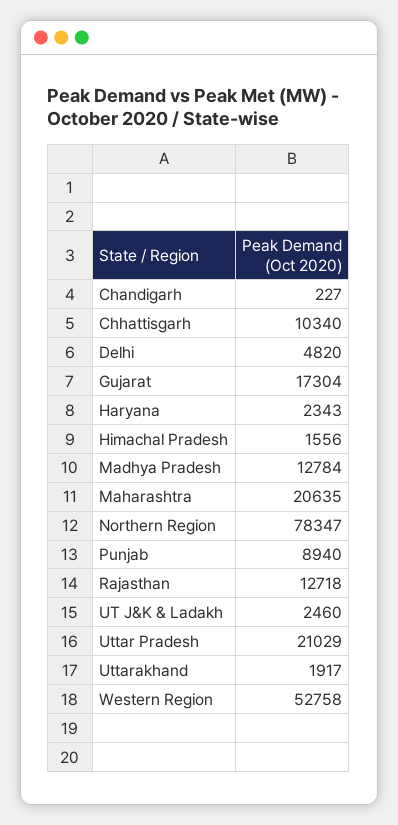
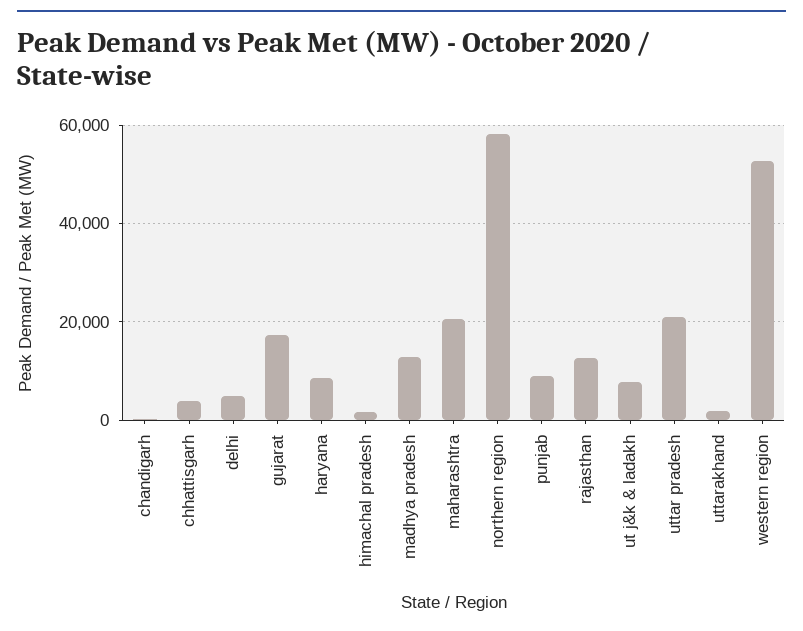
  {
    "Chandigarh": 227,
-   "Chhattisgarh": 10340,
+   "Chhattisgarh": 4000,
    "Delhi": 4820,
    "Gujarat": 17304,
-   "Haryana": 2343,
+   "Haryana": 8000,
    "Himachal Pradesh": 1556,
    "Madhya Pradesh": 12784,
    "Maharashtra": 20635,
-   "Northern Region": 78347,
+   "Northern Region": 58000,
    "Punjab": 8940,
    "Rajasthan": 12718,
-   "UT J&K & Ladakh": 2460,
+   "UT J&K & Ladakh": 8000,
    "Uttar Pradesh": 21029,
    "Uttarakhand": 1917,
    "Western Region": 52758
  }

